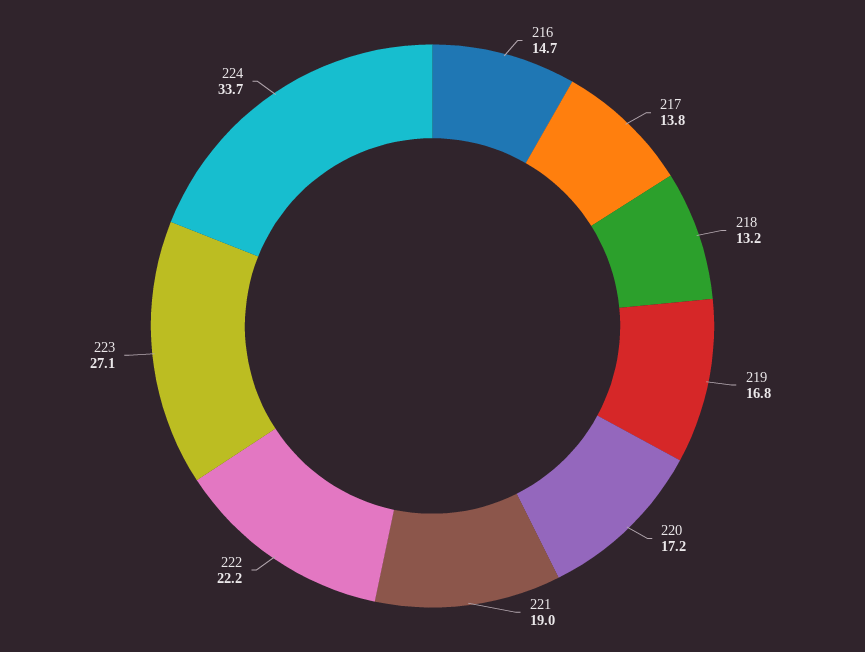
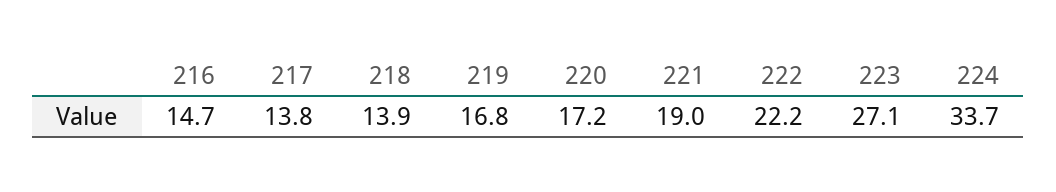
  {
    "216": 14.7,
    "217": 13.8,
-   "218": 13.2,
+   "218": 13.9,
    "219": 16.8,
    "220": 17.2,
    "221": 19,
    "222": 22.2,
    "223": 27.1,
    "224": 33.7
  }

